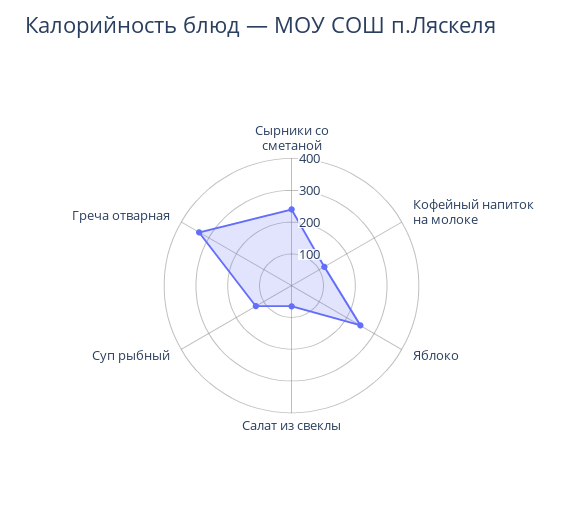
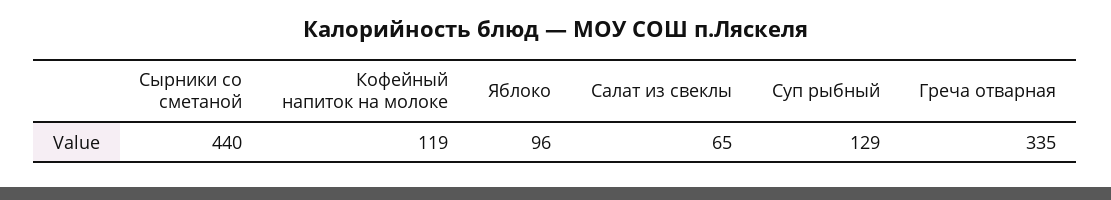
  {
-   "Сырники со сметаной": 250,
+   "Сырники со сметаной": 440,
    "Кофейный напиток на молоке": 119,
-   "Яблоко": 250,
+   "Яблоко": 96,
    "Салат из свеклы": 65,
    "Суп рыбный": 129,
    "Греча отварная": 335
  }

